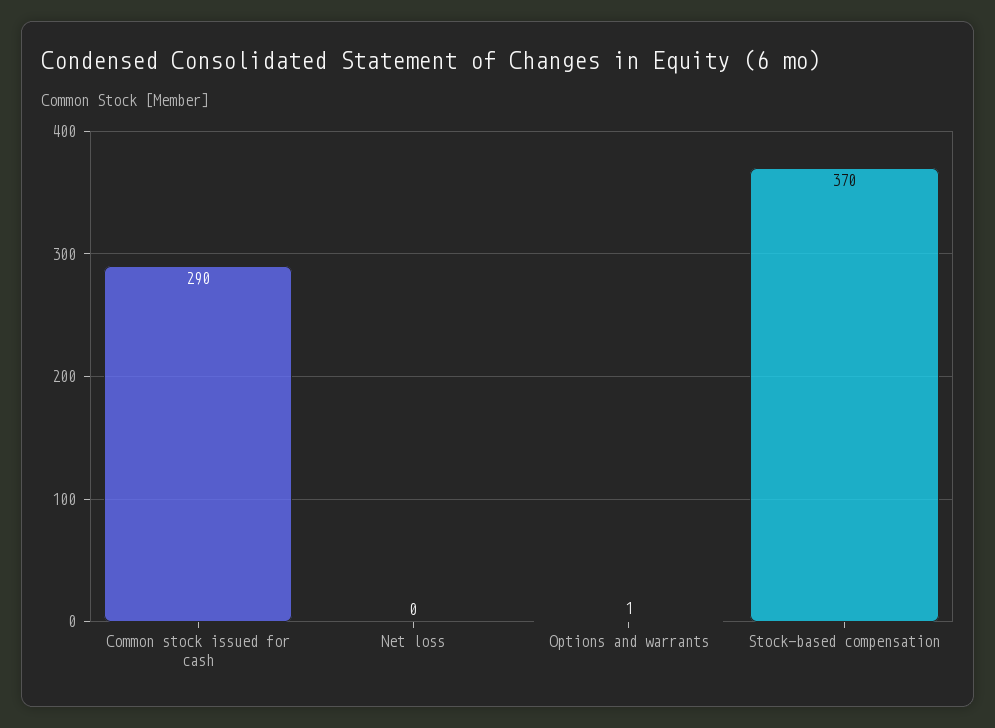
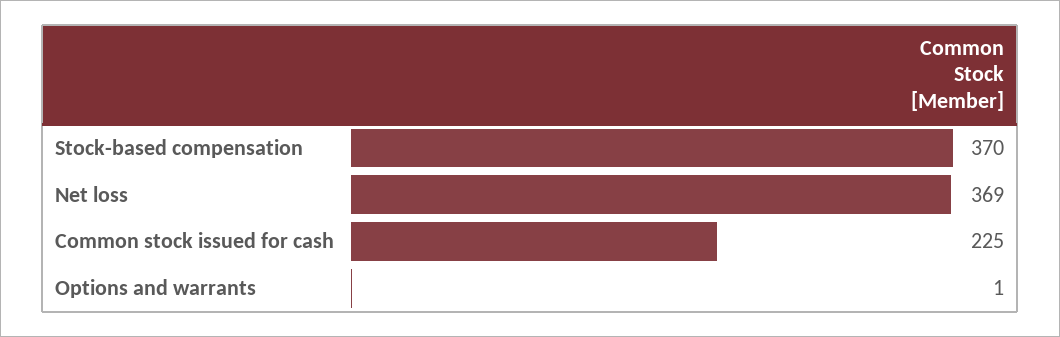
  {
-   "Common stock issued for cash": 290,
+   "Common stock issued for cash": 225,
-   "Net loss": 0,
+   "Net loss": 369,
    "Options and warrants": 1,
    "Stock-based compensation": 370
  }

